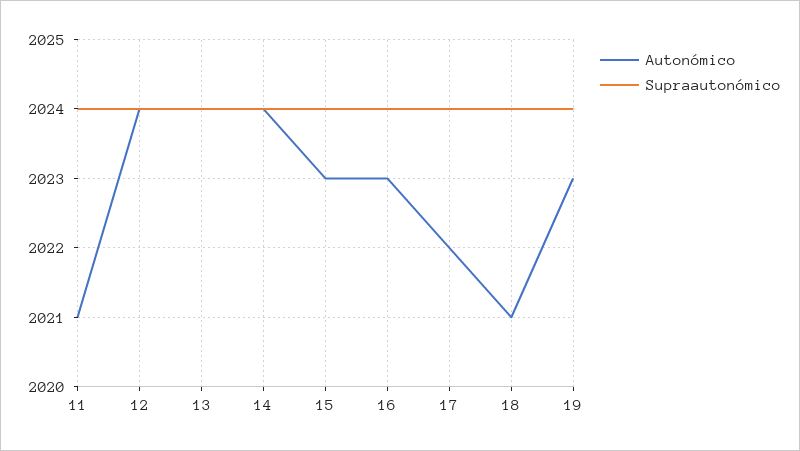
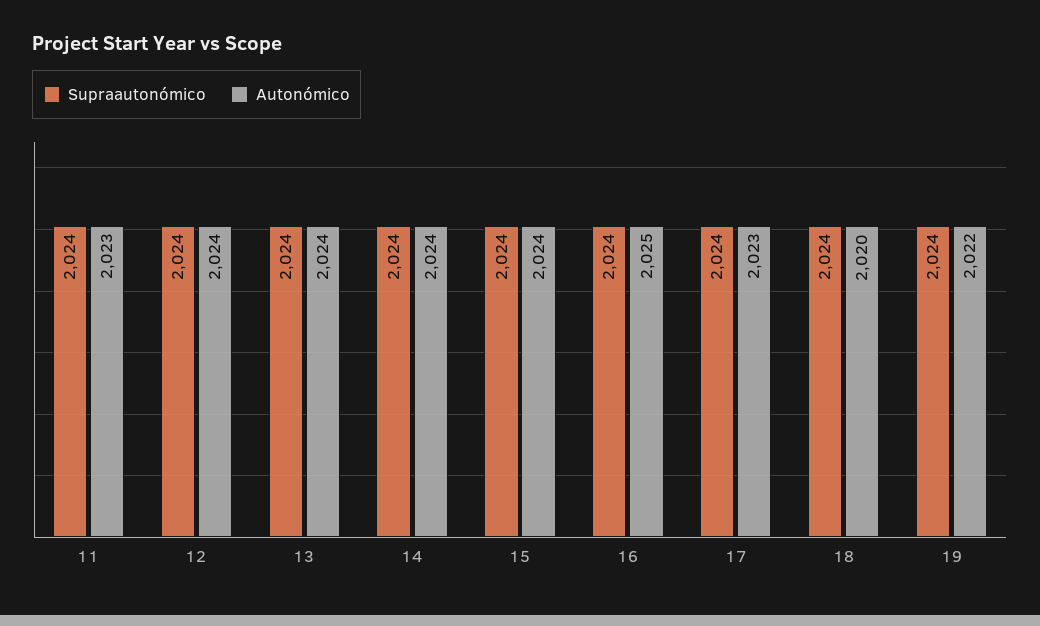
  {
    "Autonómico": {
-     "11": 2021,
+     "11": 2023,
      "12": 2024,
      "13": 2024,
      "14": 2024,
-     "15": 2023,
+     "15": 2024,
-     "16": 2023,
+     "16": 2025,
-     "17": 2022,
+     "17": 2023,
-     "18": 2021,
+     "18": 2020,
-     "19": 2023
+     "19": 2022
    },
    "Supraautonómico": {
      "11": 2024,
      "12": 2024,
      "13": 2024,
      "14": 2024,
      "15": 2024,
      "16": 2024,
      "17": 2024,
      "18": 2024,
      "19": 2024
    }
  }

